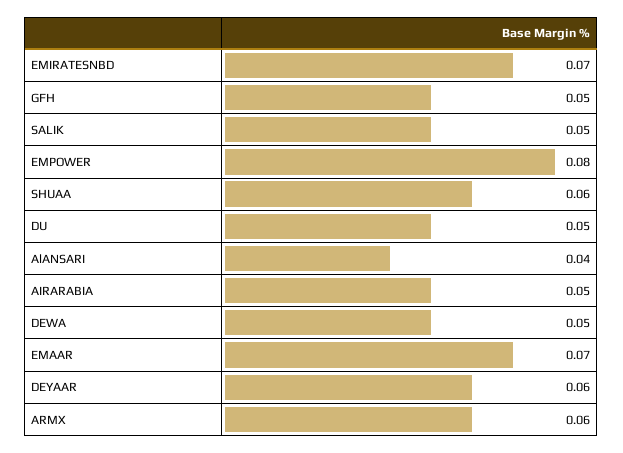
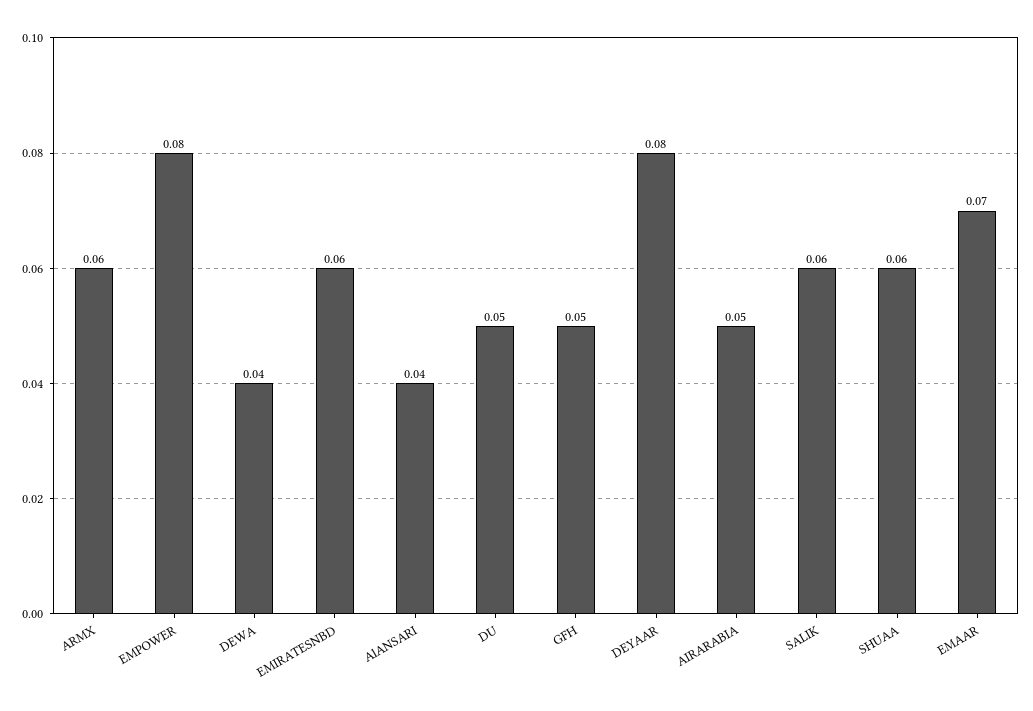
  {
-   "EMIRATESNBD": 0.07,
+   "EMIRATESNBD": 0.06,
    "GFH": 0.05,
-   "SALIK": 0.05,
+   "SALIK": 0.06,
    "EMPOWER": 0.08,
    "SHUAA": 0.06,
    "DU": 0.05,
    "AlANSARI": 0.04,
    "AIRARABIA": 0.05,
-   "DEWA": 0.05,
+   "DEWA": 0.04,
    "EMAAR": 0.07,
-   "DEYAAR": 0.06,
+   "DEYAAR": 0.08,
    "ARMX": 0.06
  }

